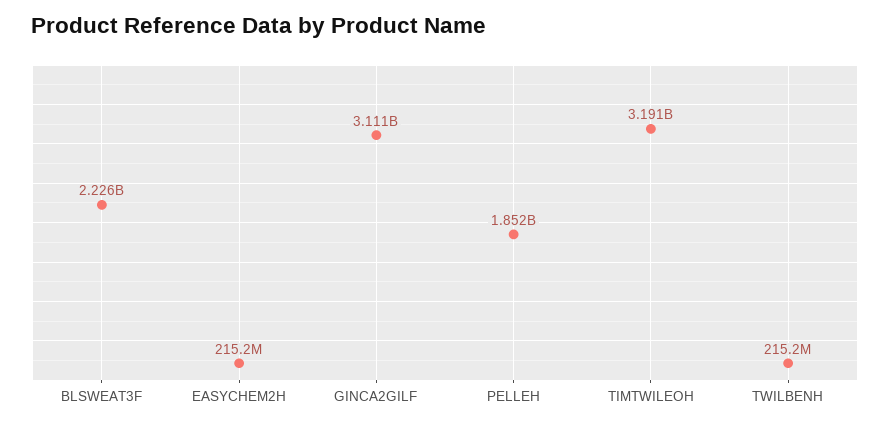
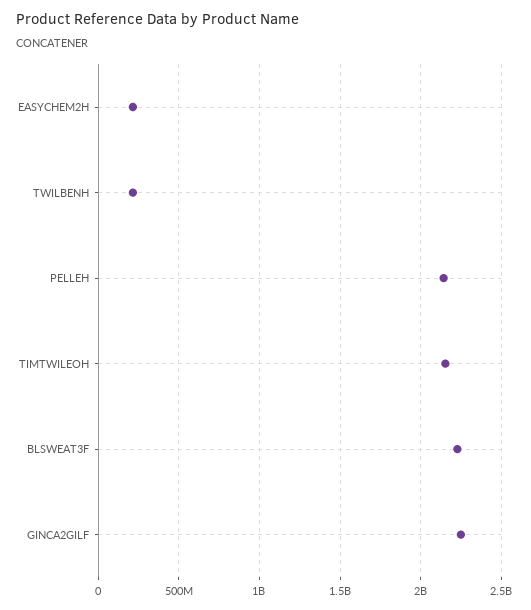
  {
    "BLSWEAT3F": 2226000000,
    "EASYCHEM2H": 215200000,
-   "GINCA2GILF": 3111000000,
+   "GINCA2GILF": 2250000000,
-   "PELLEH": 1852000000,
+   "PELLEH": 2150000000,
-   "TIMTWILEOH": 3191000000,
+   "TIMTWILEOH": 2150000000,
    "TWILBENH": 215200000
  }

